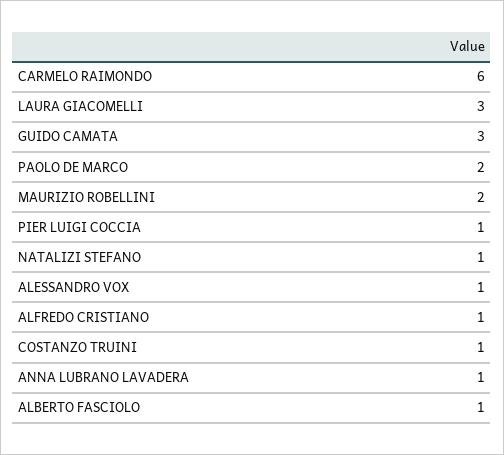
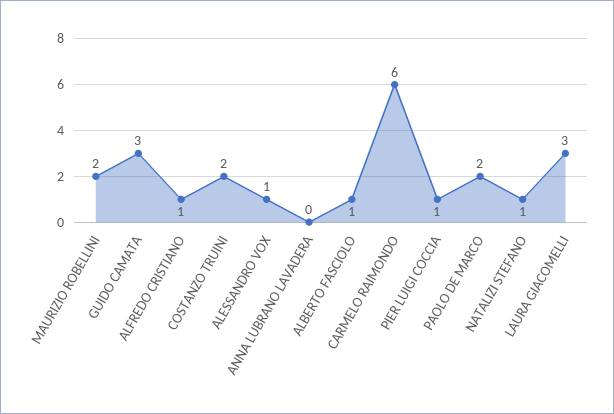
  {
    "CARMELO RAIMONDO": 6,
    "LAURA GIACOMELLI": 3,
    "GUIDO CAMATA": 3,
    "PAOLO DE MARCO": 2,
    "MAURIZIO ROBELLINI": 2,
    "PIER LUIGI COCCIA": 1,
    "NATALIZI STEFANO": 1,
    "ALESSANDRO VOX": 1,
    "ALFREDO CRISTIANO": 1,
-   "COSTANZO TRUINI": 1,
+   "COSTANZO TRUINI": 2,
-   "ANNA LUBRANO LAVADERA": 1,
+   "ANNA LUBRANO LAVADERA": 0,
    "ALBERTO FASCIOLO": 1
  }

